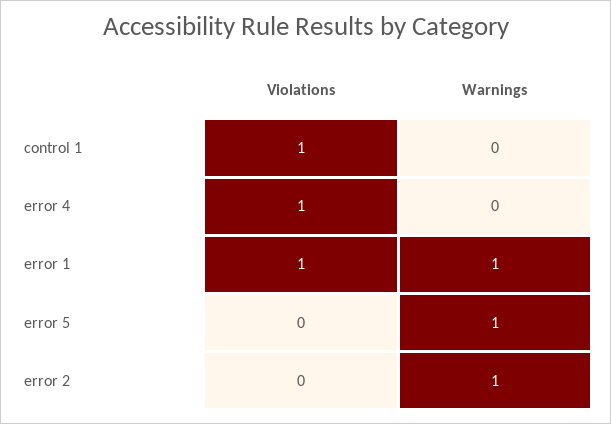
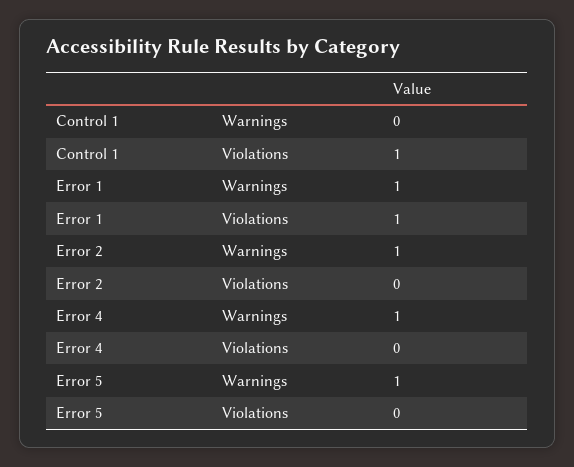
  {
    "Violations": {
      "control 1": 1,
-     "error 4": 1,
+     "error 4": 0,
      "error 1": 1,
      "error 5": 0,
      "error 2": 0
    },
    "Warnings": {
      "control 1": 0,
-     "error 4": 0,
+     "error 4": 1,
      "error 1": 1,
      "error 5": 1,
      "error 2": 1
    }
  }

